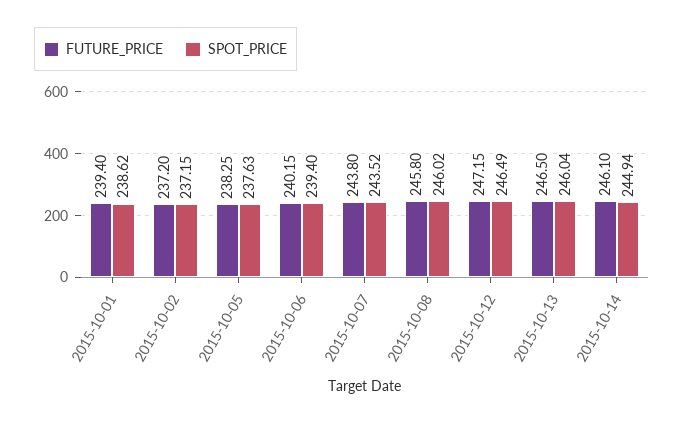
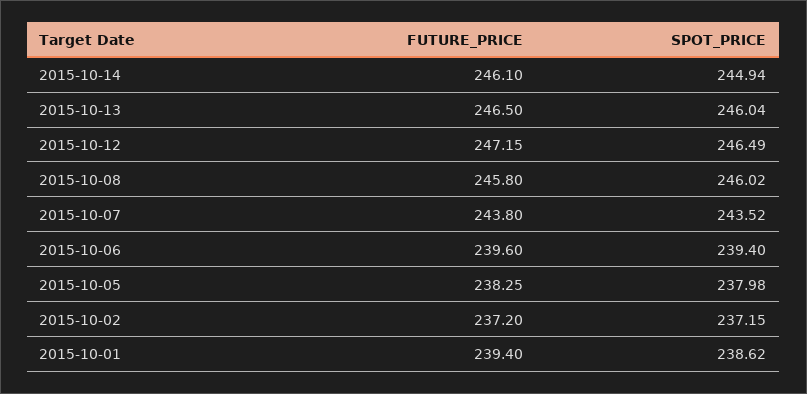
  {
    "FUTURE_PRICE": {
      "2015-10-01": 239.4,
      "2015-10-02": 237.2,
      "2015-10-05": 238.25,
-     "2015-10-06": 240.15,
+     "2015-10-06": 239.6,
      "2015-10-07": 243.8,
      "2015-10-08": 245.8,
      "2015-10-12": 247.15,
      "2015-10-13": 246.5,
      "2015-10-14": 246.1
    },
    "SPOT_PRICE": {
      "2015-10-01": 238.62,
      "2015-10-02": 237.15,
-     "2015-10-05": 237.63,
+     "2015-10-05": 237.98,
      "2015-10-06": 239.4,
      "2015-10-07": 243.52,
      "2015-10-08": 246.02,
      "2015-10-12": 246.49,
      "2015-10-13": 246.04,
      "2015-10-14": 244.94
    }
  }

